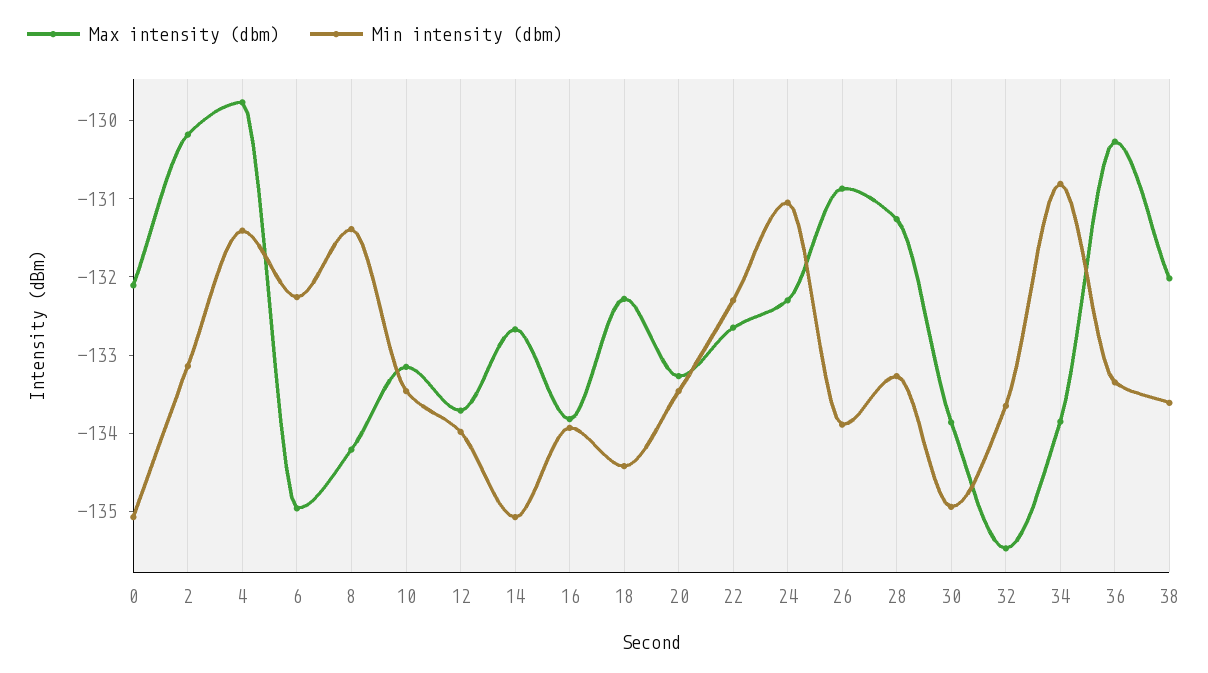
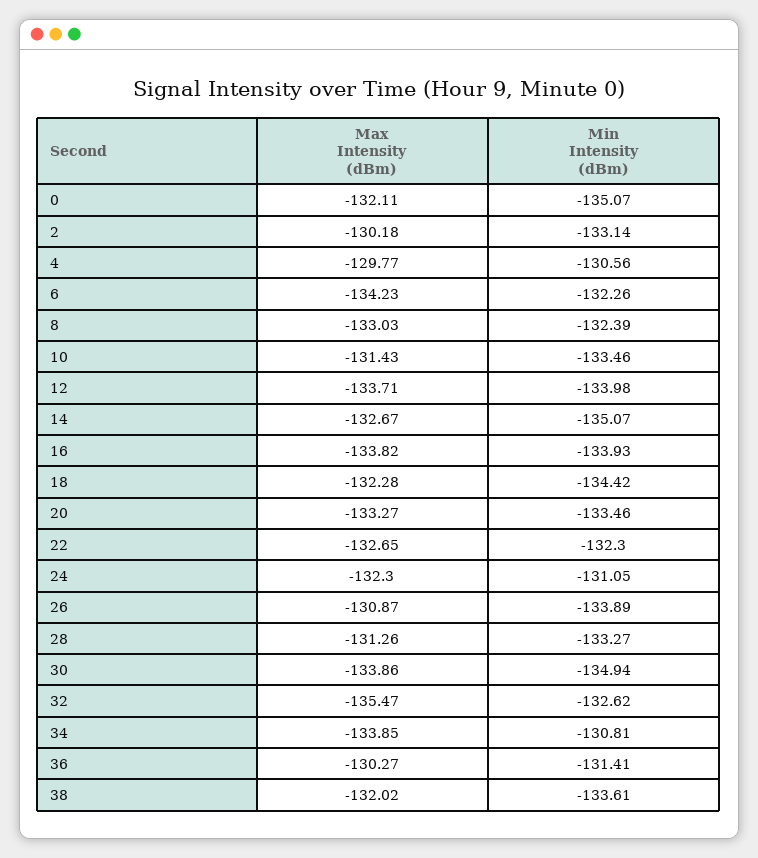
  {
    "Max intensity (dbm)": {
      "0": -132.11,
      "2": -130.18,
      "4": -129.77,
-     "6": -135,
+     "6": -134.23,
-     "8": -134.2,
+     "8": -133.03,
-     "10": -133.2,
+     "10": -131.43,
      "12": -133.71,
      "14": -132.67,
      "16": -133.82,
      "18": -132.28,
      "20": -133.27,
      "22": -132.65,
      "24": -132.3,
      "26": -130.87,
      "28": -131.26,
      "30": -133.86,
      "32": -135.47,
      "34": -133.85,
      "36": -130.27,
      "38": -132.02
    },
    "Min intensity (dbm)": {
      "0": -135.07,
      "2": -133.14,
-     "4": -131.4,
+     "4": -130.56,
      "6": -132.26,
-     "8": -131.4,
+     "8": -132.39,
      "10": -133.46,
      "12": -133.98,
      "14": -135.07,
      "16": -133.93,
      "18": -134.42,
      "20": -133.46,
      "22": -132.3,
      "24": -131.05,
      "26": -133.89,
      "28": -133.27,
      "30": -134.94,
-     "32": -133.6,
+     "32": -132.62,
      "34": -130.81,
-     "36": -133.4,
+     "36": -131.41,
      "38": -133.61
    }
  }

